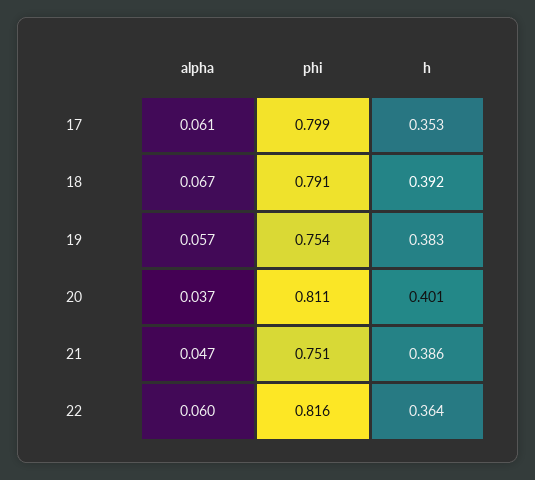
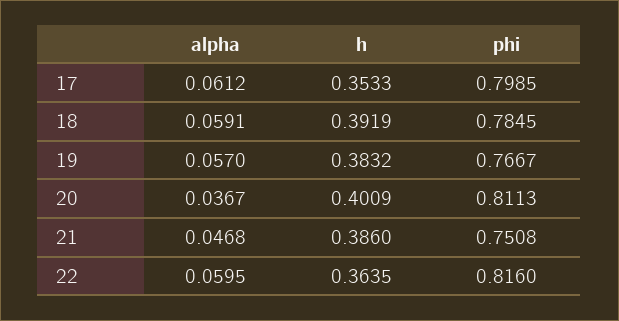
  {
    "alpha": {
      "17": 0.0612,
-     "18": 0.067,
+     "18": 0.0591,
      "19": 0.057,
      "20": 0.0367,
      "21": 0.0468,
      "22": 0.0595
    },
    "phi": {
      "17": 0.7985,
-     "18": 0.791,
+     "18": 0.7845,
-     "19": 0.754,
+     "19": 0.7667,
      "20": 0.8113,
      "21": 0.7508,
      "22": 0.816
    },
    "h": {
      "17": 0.3533,
      "18": 0.3919,
      "19": 0.3832,
      "20": 0.4009,
      "21": 0.386,
      "22": 0.3635
    }
  }

